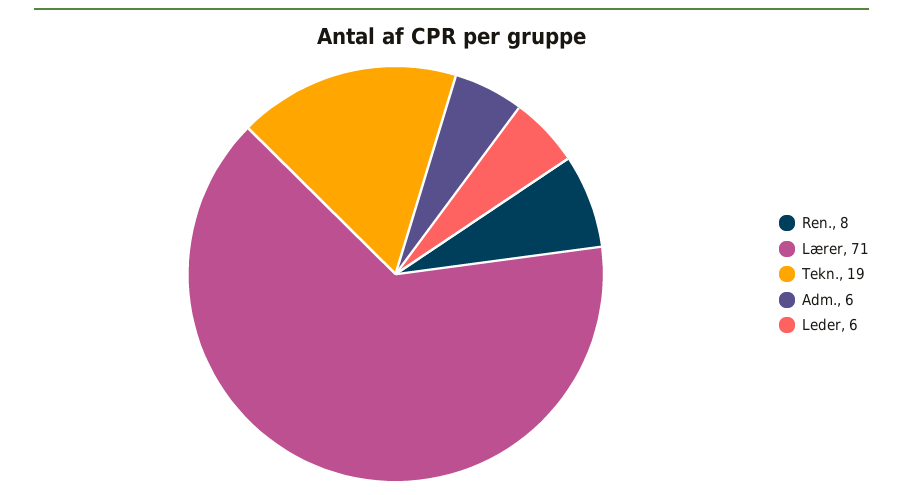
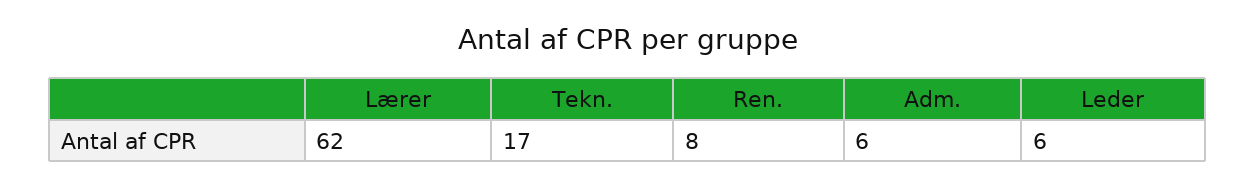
  {
    "Ren.": 8,
-   "Lærer": 71,
+   "Lærer": 62,
-   "Tekn.": 19,
+   "Tekn.": 17,
    "Adm.": 6,
    "Leder": 6
  }

